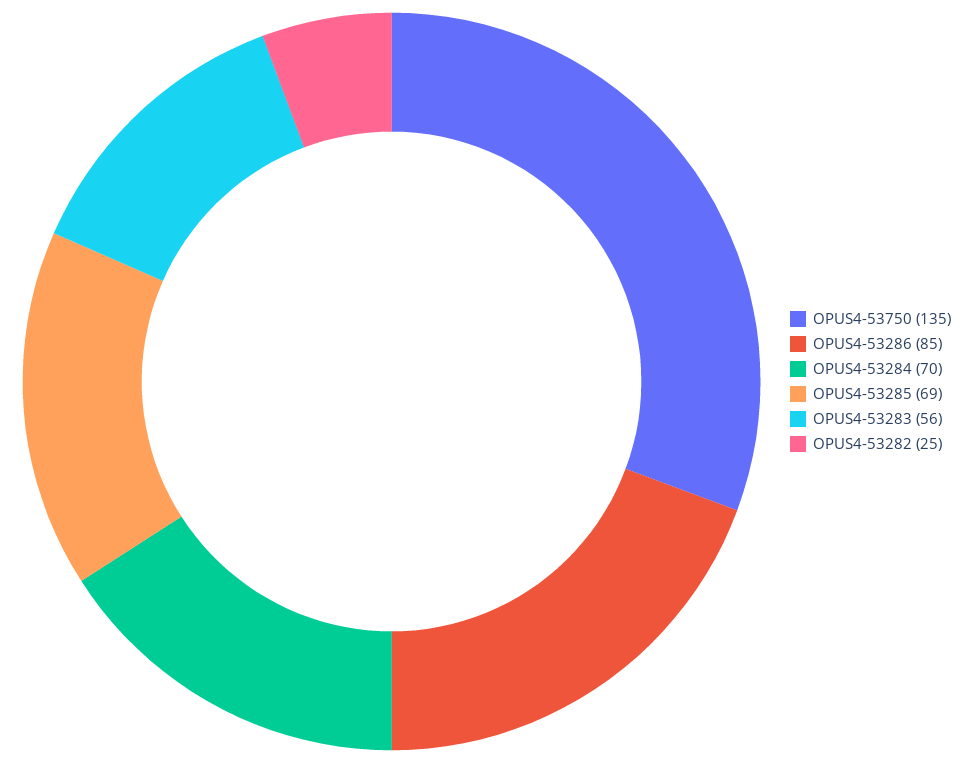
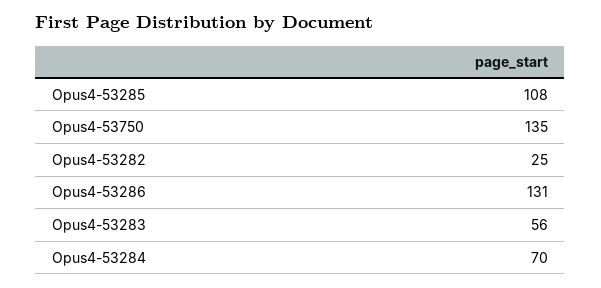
  {
    "OPUS4-53750": 135,
-   "OPUS4-53286": 85,
+   "OPUS4-53286": 131,
    "OPUS4-53284": 70,
-   "OPUS4-53285": 69,
+   "OPUS4-53285": 108,
    "OPUS4-53283": 56,
    "OPUS4-53282": 25
  }

